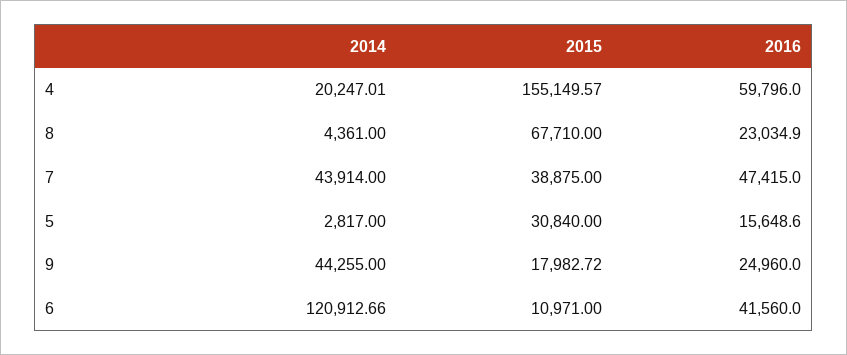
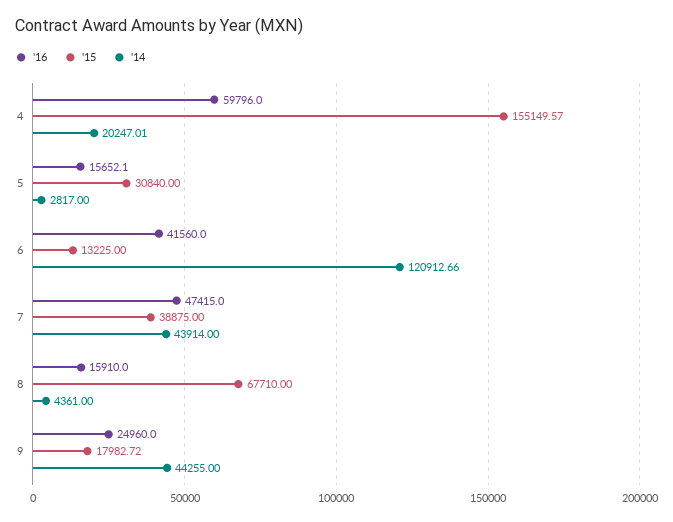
  {
    "2014": {
      "4": 20247.01,
      "8": 4361,
      "7": 43914,
      "5": 2817,
      "9": 44255,
      "6": 120912.66
    },
    "2015": {
      "4": 155149.57,
      "8": 67710,
      "7": 38875,
      "5": 30840,
      "9": 17982.72,
-     "6": 10971
+     "6": 13225
    },
    "2016": {
      "4": 59796,
-     "8": 23034.9,
+     "8": 15910,
      "7": 47415,
-     "5": 15648.6,
+     "5": 15652.1,
      "9": 24960,
      "6": 41560
    }
  }

